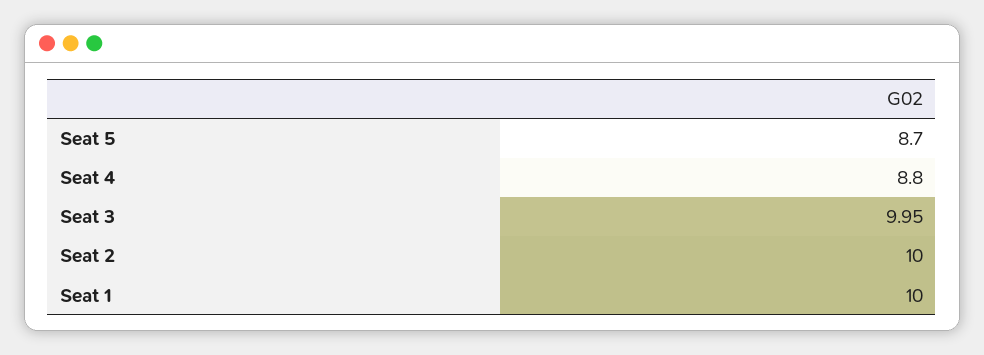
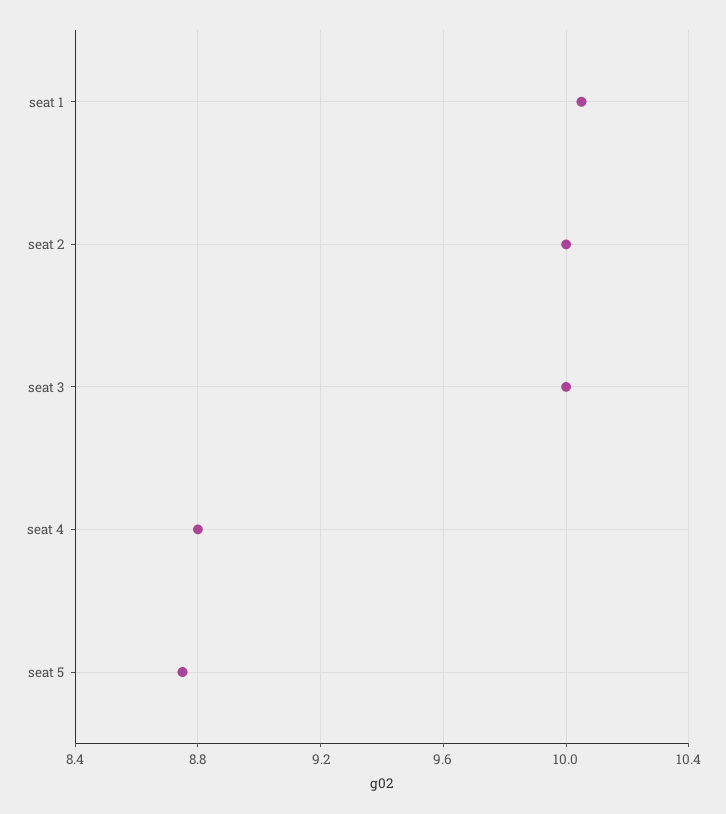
  {
-   "Seat 5": 8.7,
+   "Seat 5": 8.75,
    "Seat 4": 8.8,
-   "Seat 3": 9.95,
+   "Seat 3": 10,
    "Seat 2": 10,
-   "Seat 1": 10
+   "Seat 1": 10.05
  }

